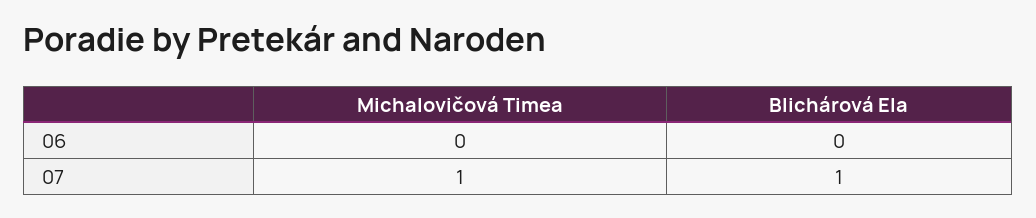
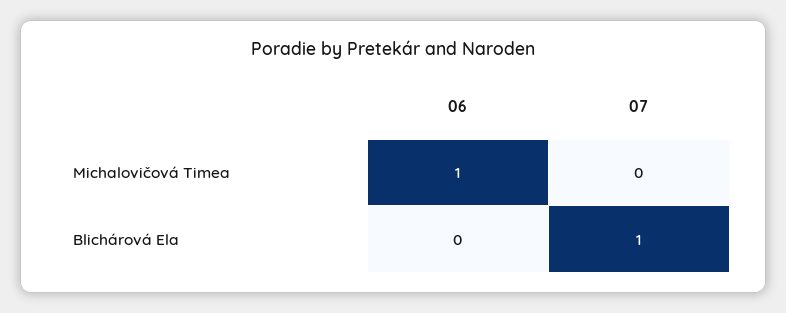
  {
    "Michalovičová Timea": {
-     "06": 0,
+     "06": 1,
-     "07": 1
+     "07": 0
    },
    "Blichárová Ela": {
      "06": 0,
      "07": 1
    }
  }

